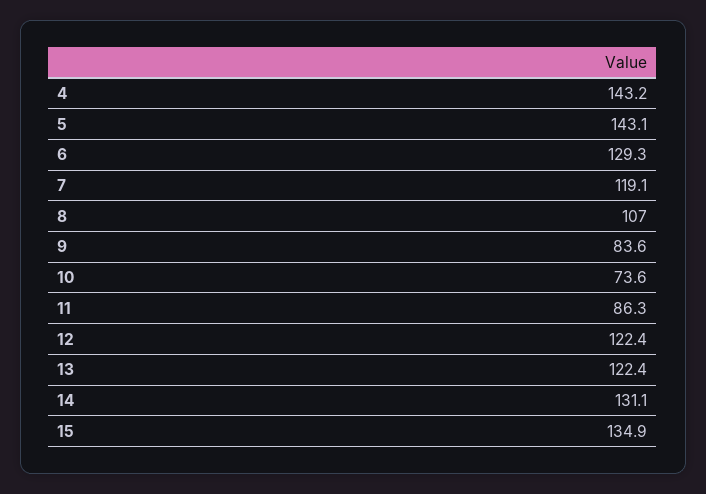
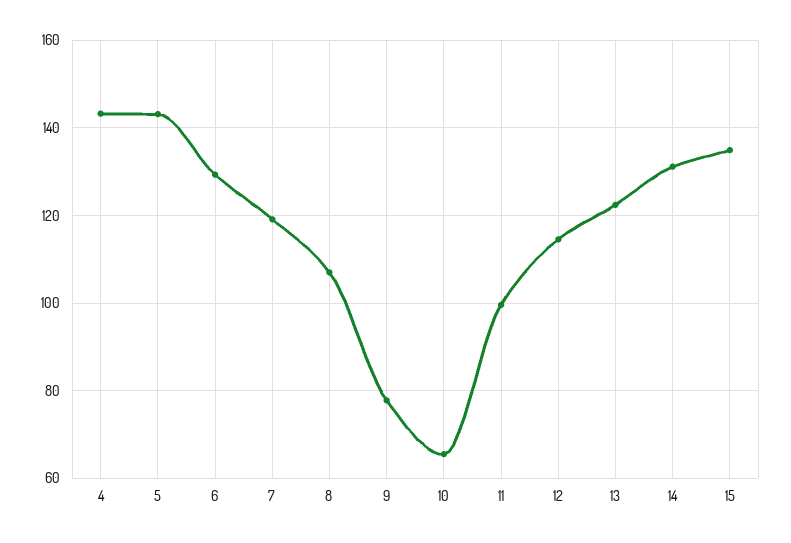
  {
    "4": 143.2,
    "5": 143.1,
    "6": 129.3,
    "7": 119.1,
    "8": 107,
-   "9": 83.6,
+   "9": 78,
-   "10": 73.6,
+   "10": 66,
-   "11": 86.3,
+   "11": 100,
-   "12": 122.4,
+   "12": 114,
    "13": 122.4,
    "14": 131.1,
    "15": 134.9
  }

